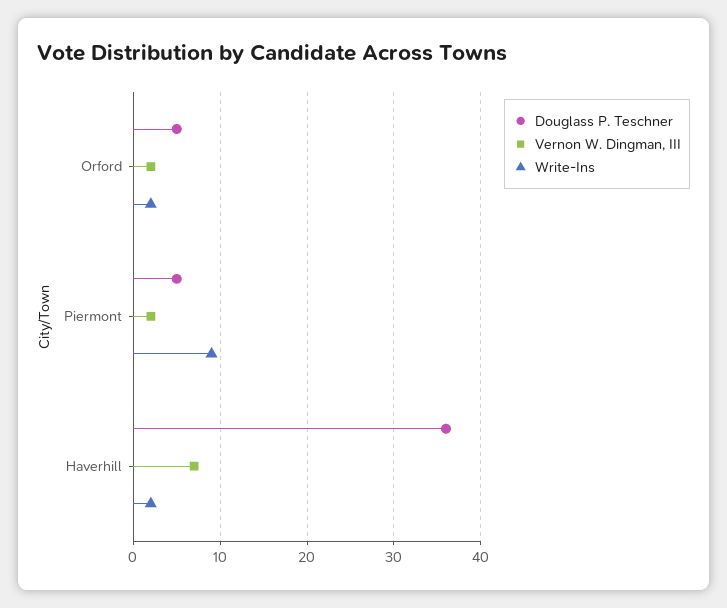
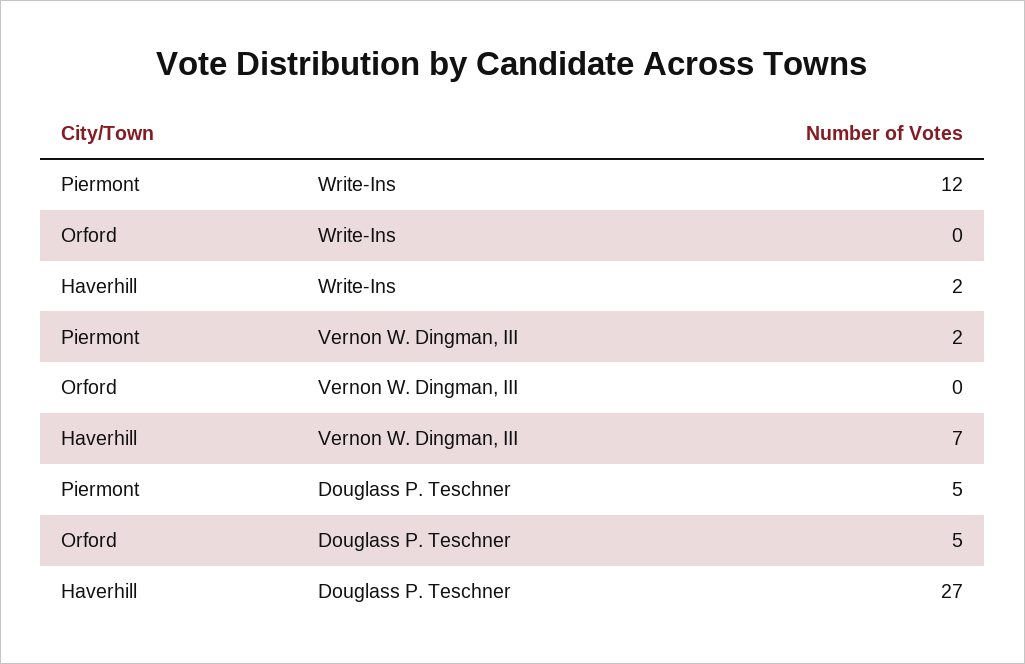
  {
    "Douglass P. Teschner": {
      "Orford": 5,
      "Piermont": 5,
-     "Haverhill": 36
+     "Haverhill": 27
    },
    "Vernon W. Dingman, III": {
-     "Orford": 2,
+     "Orford": 0,
      "Piermont": 2,
      "Haverhill": 7
    },
    "Write-Ins": {
-     "Orford": 2,
+     "Orford": 0,
-     "Piermont": 9,
+     "Piermont": 12,
      "Haverhill": 2
    }
  }

